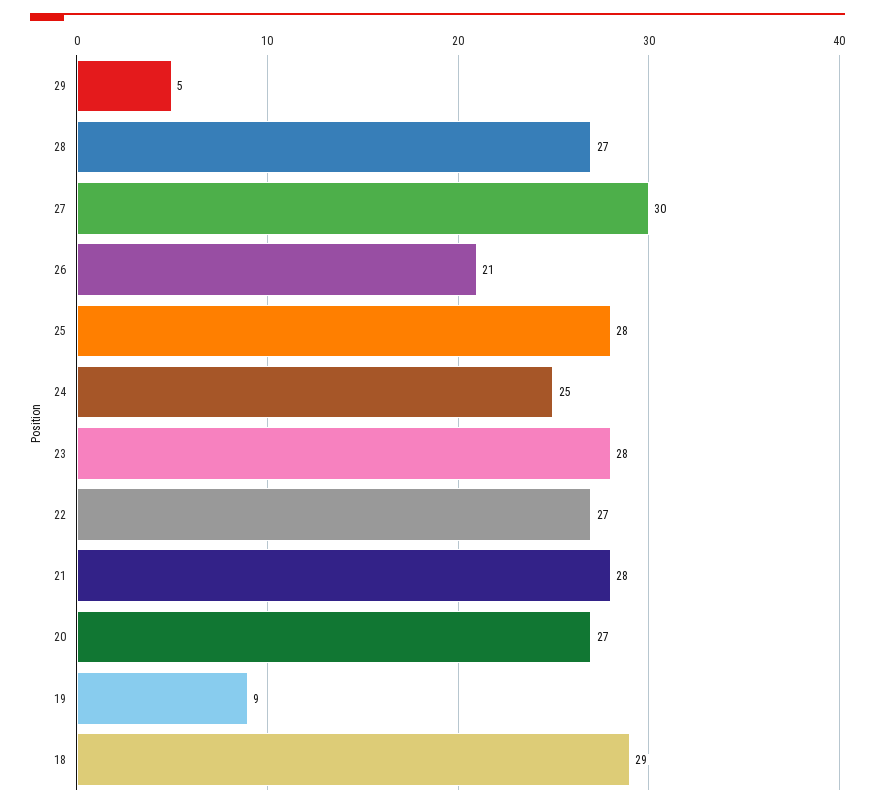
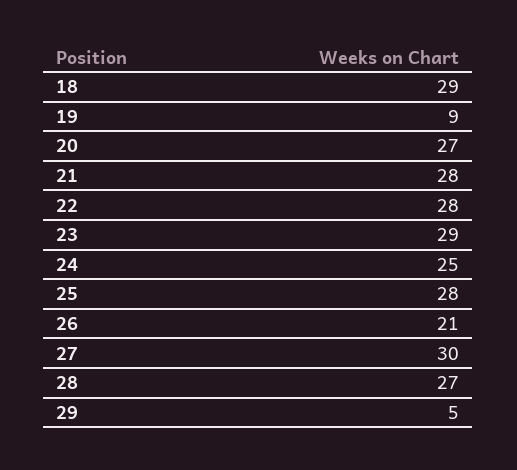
  {
    "29": 5,
    "28": 27,
    "27": 30,
    "26": 21,
    "25": 28,
    "24": 25,
-   "23": 28,
+   "23": 29,
-   "22": 27,
+   "22": 28,
    "21": 28,
    "20": 27,
    "19": 9,
    "18": 29
  }

